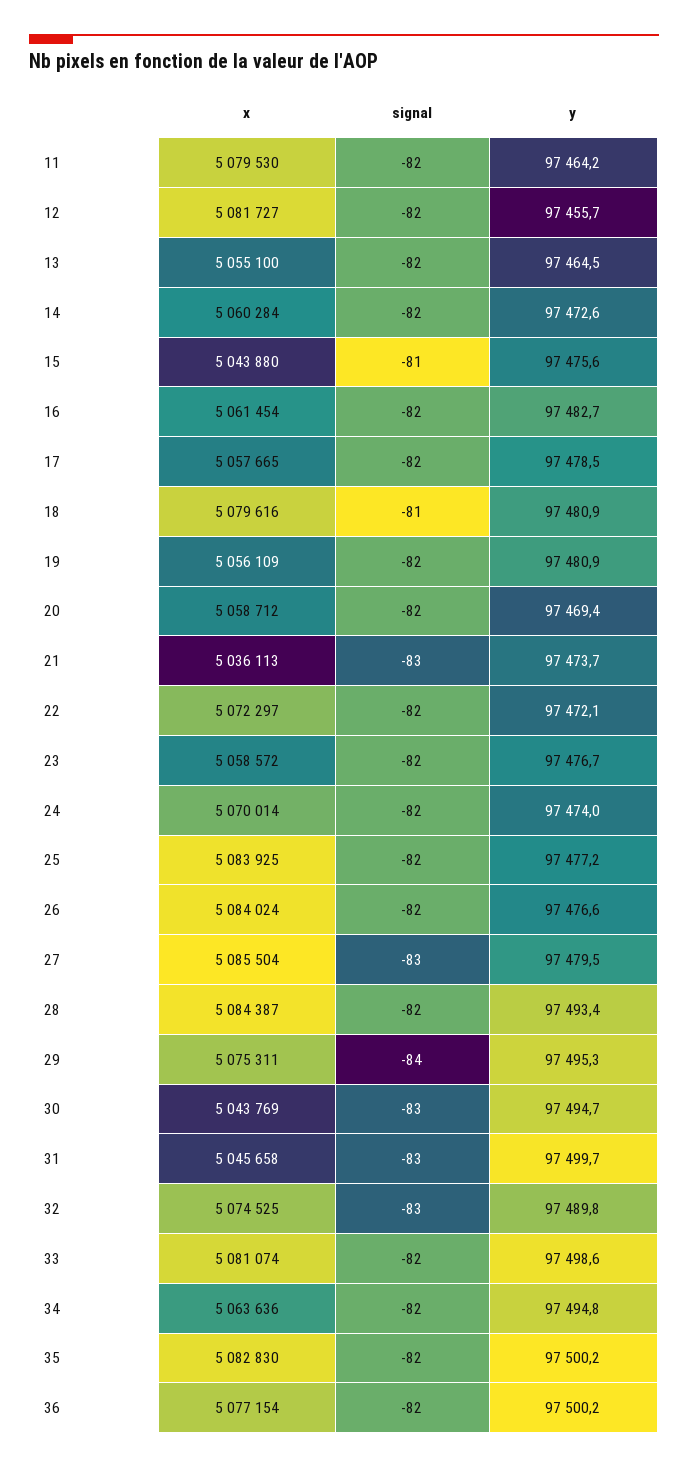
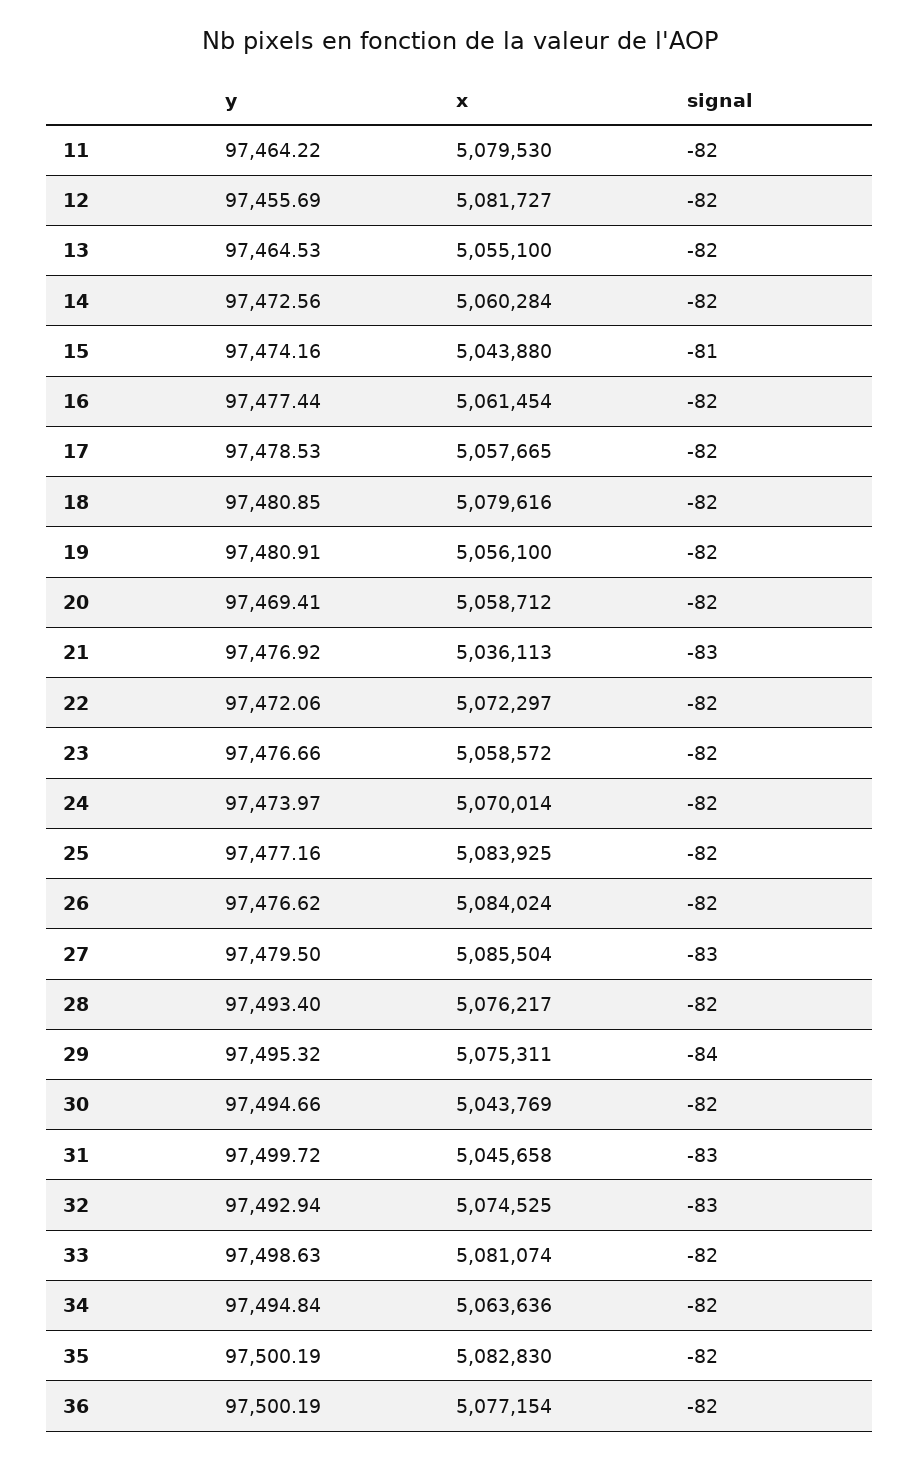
  {
    "x": {
      "11": 5079530,
      "12": 5081727,
      "13": 5055100,
      "14": 5060284,
      "15": 5043880,
      "16": 5061454,
      "17": 5057665,
      "18": 5079616,
-     "19": 5056109,
+     "19": 5056100,
      "20": 5058712,
      "21": 5036113,
      "22": 5072297,
      "23": 5058572,
      "24": 5070014,
      "25": 5083925,
      "26": 5084024,
      "27": 5085504,
-     "28": 5084387,
+     "28": 5076217,
      "29": 5075311,
      "30": 5043769,
      "31": 5045658,
      "32": 5074525,
      "33": 5081074,
      "34": 5063636,
      "35": 5082830,
      "36": 5077154
    },
    "signal": {
      "11": -82,
      "12": -82,
      "13": -82,
      "14": -82,
      "15": -81,
      "16": -82,
      "17": -82,
-     "18": -81,
+     "18": -82,
      "19": -82,
      "20": -82,
      "21": -83,
      "22": -82,
      "23": -82,
      "24": -82,
      "25": -82,
      "26": -82,
      "27": -83,
      "28": -82,
      "29": -84,
-     "30": -83,
+     "30": -82,
      "31": -83,
      "32": -83,
      "33": -82,
      "34": -82,
      "35": -82,
      "36": -82
    },
    "y": {
      "11": 97464.22,
      "12": 97455.69,
      "13": 97464.53,
      "14": 97472.56,
-     "15": 97475.6,
+     "15": 97474.16,
-     "16": 97482.7,
+     "16": 97477.44,
      "17": 97478.53,
      "18": 97480.85,
      "19": 97480.91,
      "20": 97469.41,
-     "21": 97473.7,
+     "21": 97476.92,
      "22": 97472.06,
      "23": 97476.66,
      "24": 97473.97,
      "25": 97477.16,
      "26": 97476.62,
      "27": 97479.5,
      "28": 97493.4,
      "29": 97495.32,
      "30": 97494.66,
      "31": 97499.72,
-     "32": 97489.8,
+     "32": 97492.94,
      "33": 97498.63,
      "34": 97494.84,
      "35": 97500.19,
      "36": 97500.19
    }
  }

